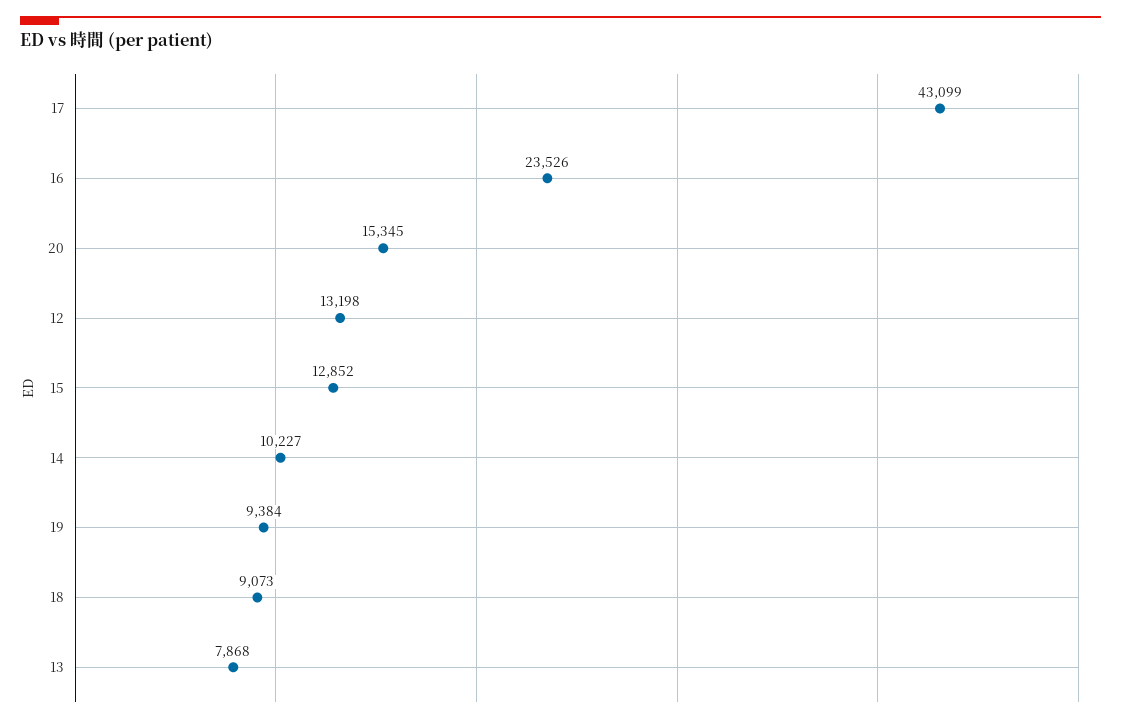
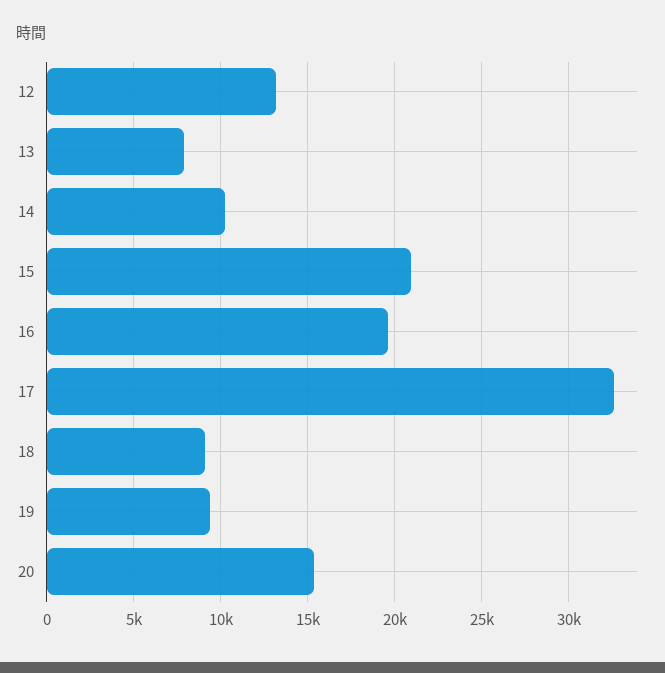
  {
-   "17": 43099,
+   "17": 32500,
-   "16": 23526,
+   "16": 19500,
    "20": 15345,
    "12": 13198,
-   "15": 12852,
+   "15": 21000,
    "14": 10227,
    "19": 9384,
    "18": 9073,
    "13": 7868
  }

